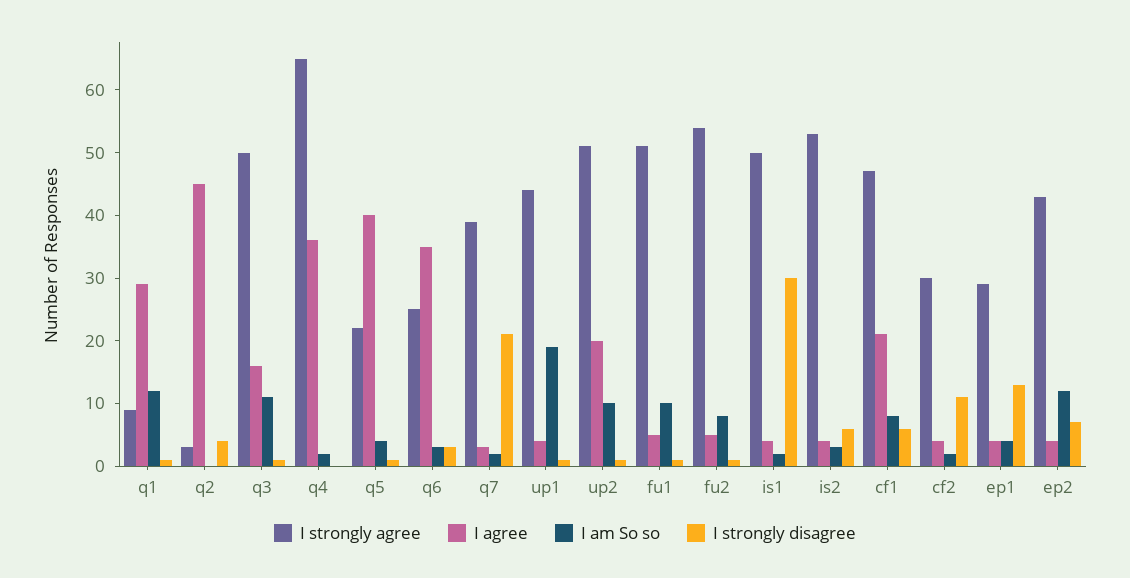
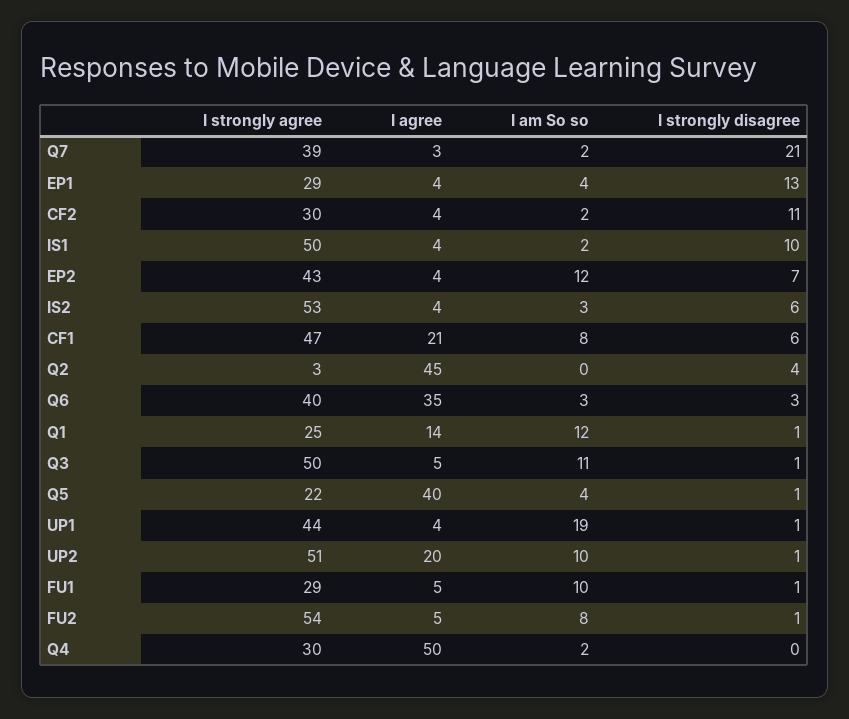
  {
    "I strongly agree": {
-     "q1": 10,
+     "q1": 25,
      "q2": 3,
      "q3": 50,
-     "q4": 65,
+     "q4": 30,
      "q5": 22,
-     "q6": 25,
+     "q6": 40,
      "q7": 39,
      "up1": 44,
      "up2": 51,
-     "fu1": 50,
+     "fu1": 29,
      "fu2": 54,
      "is1": 50,
      "is2": 53,
      "cf1": 47,
      "cf2": 30,
      "ep1": 29,
      "ep2": 43
    },
    "I agree": {
-     "q1": 30,
+     "q1": 14,
      "q2": 45,
-     "q3": 15,
+     "q3": 5,
-     "q4": 35,
+     "q4": 50,
      "q5": 40,
      "q6": 35,
      "q7": 3,
      "up1": 4,
      "up2": 20,
      "fu1": 5,
      "fu2": 5,
      "is1": 4,
      "is2": 4,
      "cf1": 21,
      "cf2": 4,
      "ep1": 4,
      "ep2": 4
    },
    "I am So so": {
      "q1": 12,
      "q2": 0,
      "q3": 11,
      "q4": 2,
      "q5": 4,
      "q6": 3,
      "q7": 2,
      "up1": 19,
      "up2": 10,
      "fu1": 10,
      "fu2": 8,
      "is1": 2,
      "is2": 3,
      "cf1": 8,
      "cf2": 2,
      "ep1": 4,
      "ep2": 12
    },
    "I strongly disagree": {
      "q1": 1,
      "q2": 4,
      "q3": 1,
      "q4": 0,
      "q5": 1,
      "q6": 3,
      "q7": 21,
      "up1": 1,
      "up2": 1,
      "fu1": 1,
      "fu2": 1,
-     "is1": 30,
+     "is1": 10,
      "is2": 6,
      "cf1": 6,
      "cf2": 11,
      "ep1": 13,
      "ep2": 7
    }
  }

